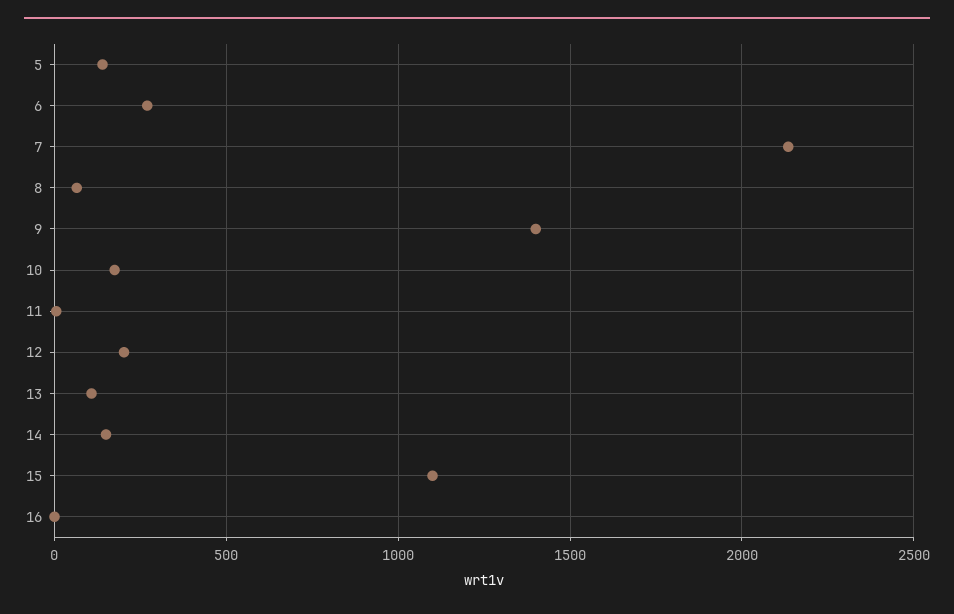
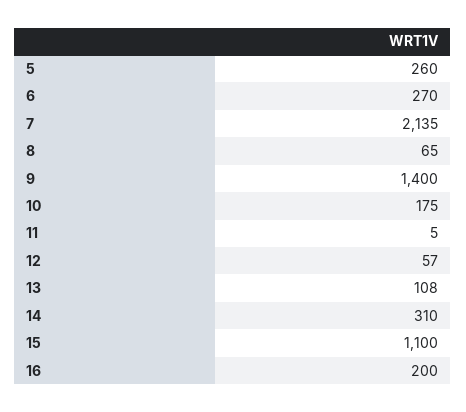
  {
-   "5": 150,
+   "5": 260,
    "6": 270,
    "7": 2135,
    "8": 65,
    "9": 1400,
    "10": 175,
    "11": 5,
-   "12": 200,
+   "12": 57,
    "13": 108,
-   "14": 150,
+   "14": 310,
    "15": 1100,
-   "16": 0
+   "16": 200
  }

